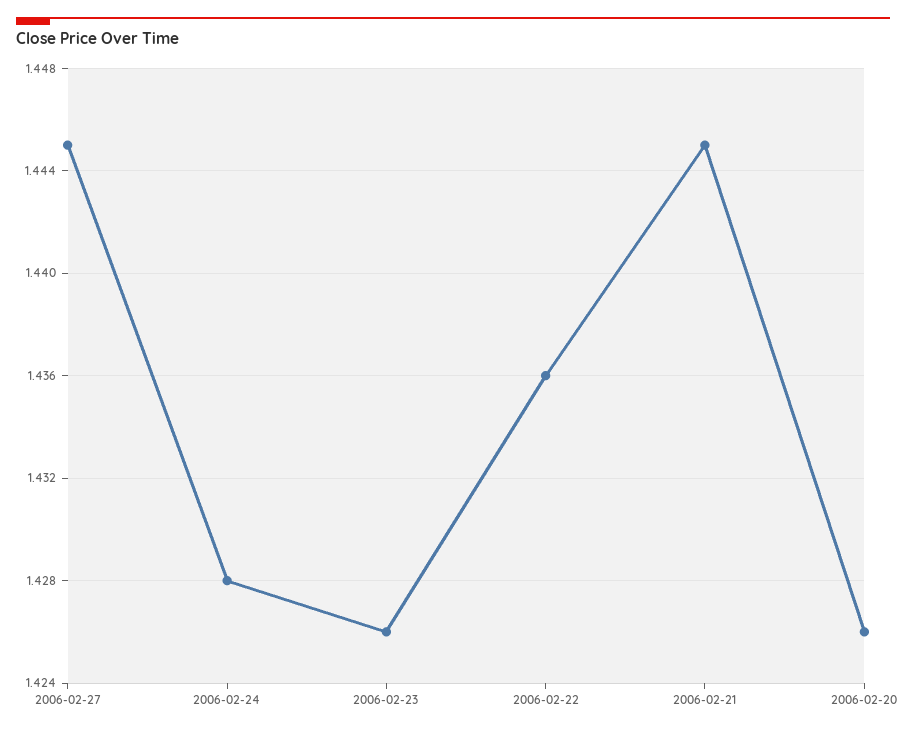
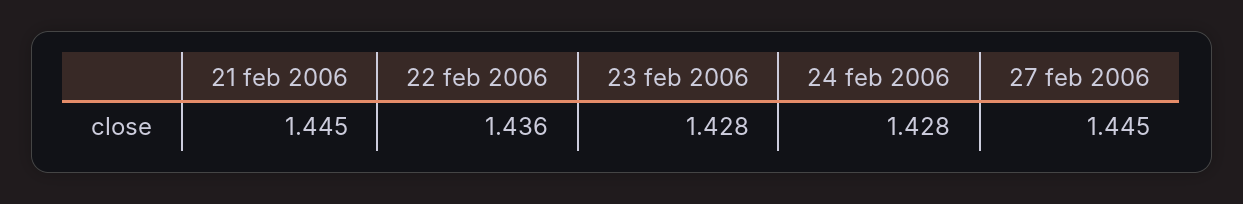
  {
    "2006-02-27": 1.445,
    "2006-02-24": 1.428,
-   "2006-02-23": 1.426,
+   "2006-02-23": 1.428,
    "2006-02-22": 1.436,
-   "2006-02-21": 1.445,
+   "2006-02-21": 1.445
-   "2006-02-20": 1.426
  }

